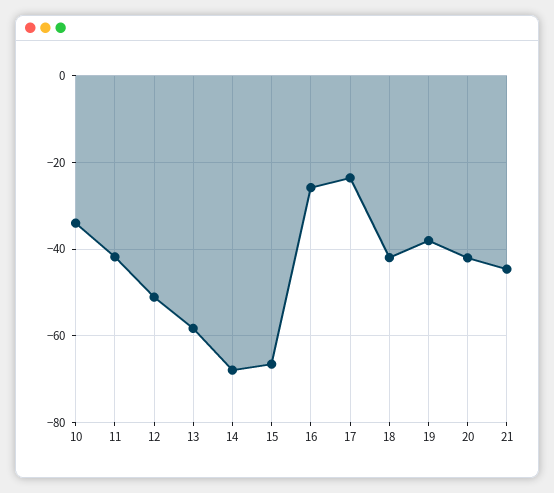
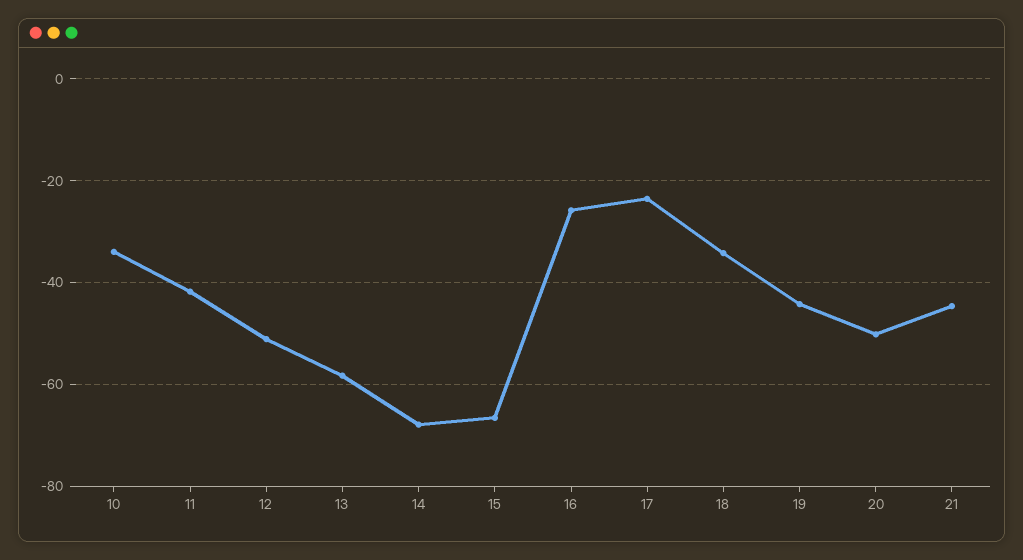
  {
    "10": -34,
    "11": -42,
    "12": -52,
    "13": -58,
    "14": -68,
    "15": -66,
    "16": -26,
    "17": -24,
-   "18": -42,
+   "18": -34,
-   "19": -38,
+   "19": -44,
-   "20": -42,
+   "20": -50,
    "21": -44
  }

